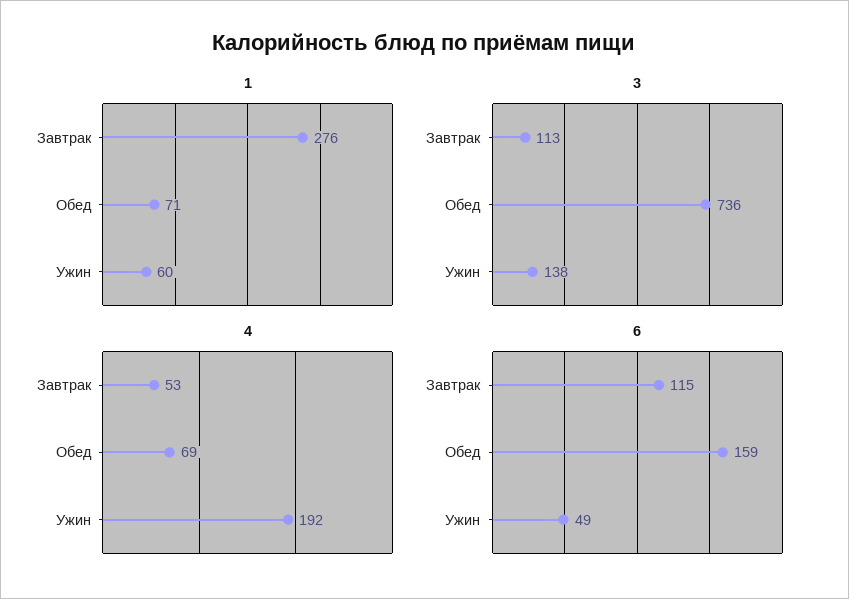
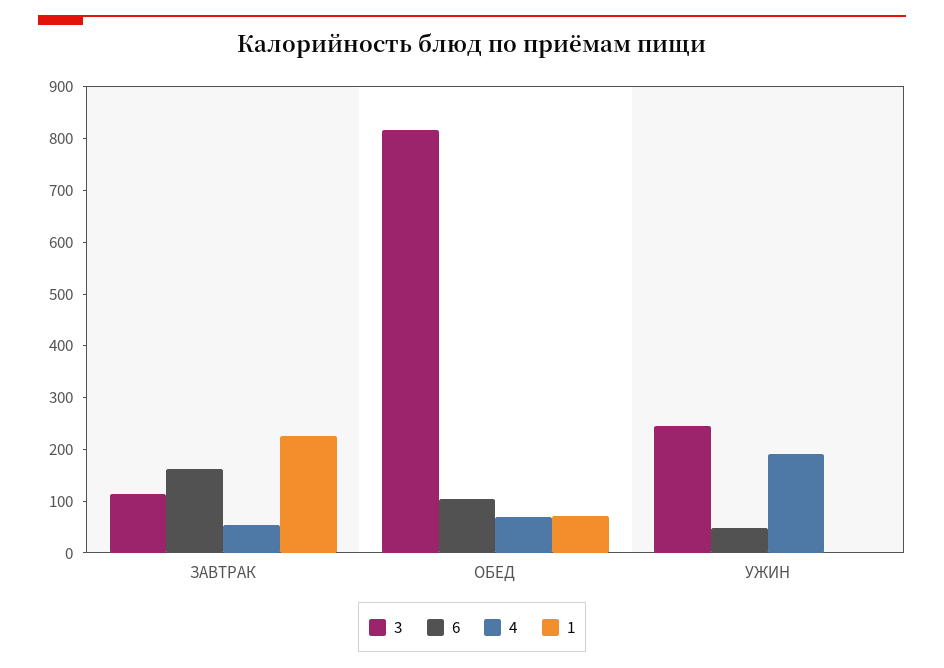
  {
    "1": {
-     "Завтрак": 276,
+     "Завтрак": 220,
      "Обед": 71,
-     "Ужин": 60
+     "Ужин": 0
    },
    "3": {
      "Завтрак": 113,
-     "Обед": 736,
+     "Обед": 820,
-     "Ужин": 138
+     "Ужин": 240
    },
    "4": {
      "Завтрак": 53,
      "Обед": 69,
      "Ужин": 192
    },
    "6": {
-     "Завтрак": 115,
+     "Завтрак": 160,
-     "Обед": 159,
+     "Обед": 100,
      "Ужин": 49
    }
  }

